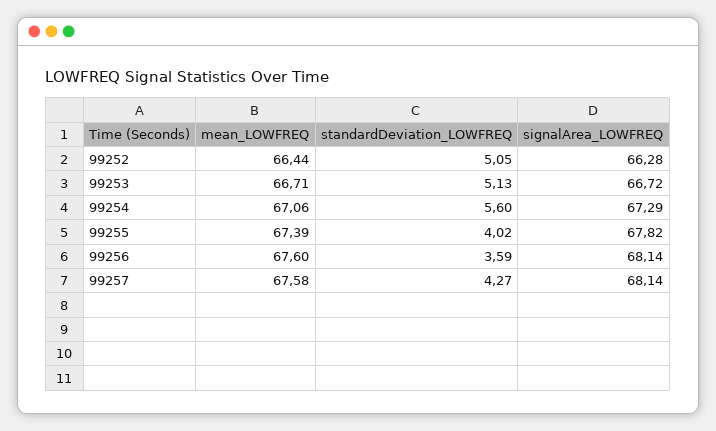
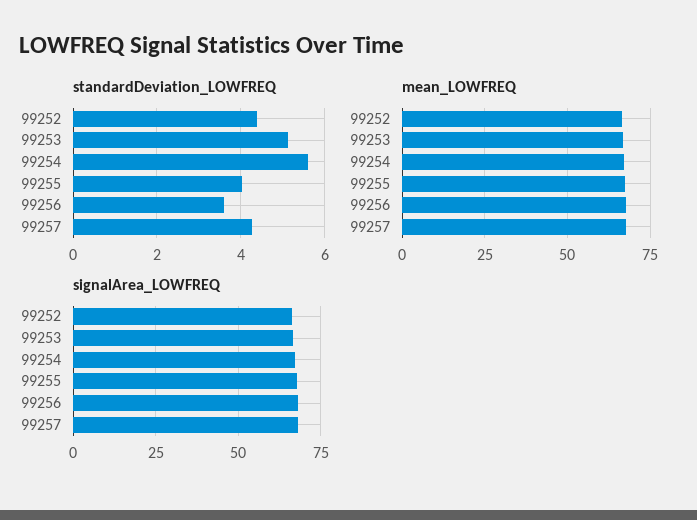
  {
    "mean_LOWFREQ": {
      "99252": 66.44,
      "99253": 66.71,
      "99254": 67.06,
      "99255": 67.39,
      "99256": 67.6,
      "99257": 67.58
    },
    "standardDeviation_LOWFREQ": {
-     "99252": 5.05,
+     "99252": 4.4,
      "99253": 5.13,
      "99254": 5.6,
      "99255": 4.02,
      "99256": 3.59,
      "99257": 4.27
    },
    "signalArea_LOWFREQ": {
      "99252": 66.28,
      "99253": 66.72,
      "99254": 67.29,
      "99255": 67.82,
      "99256": 68.14,
      "99257": 68.14
    }
  }

